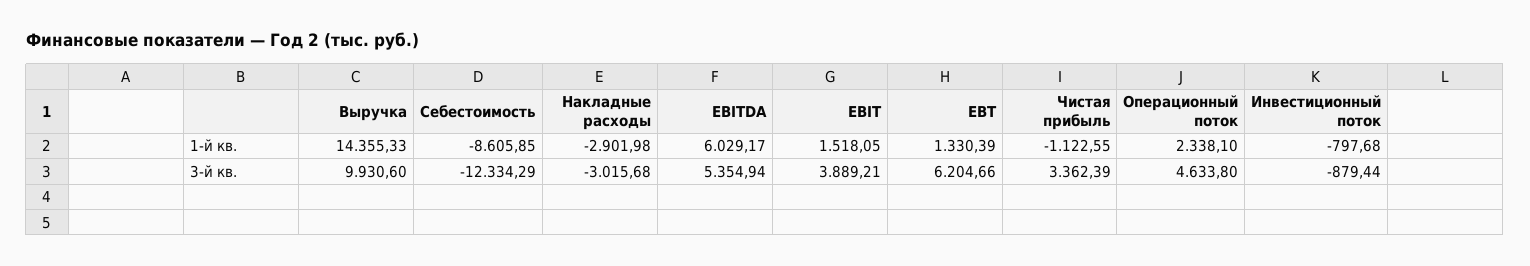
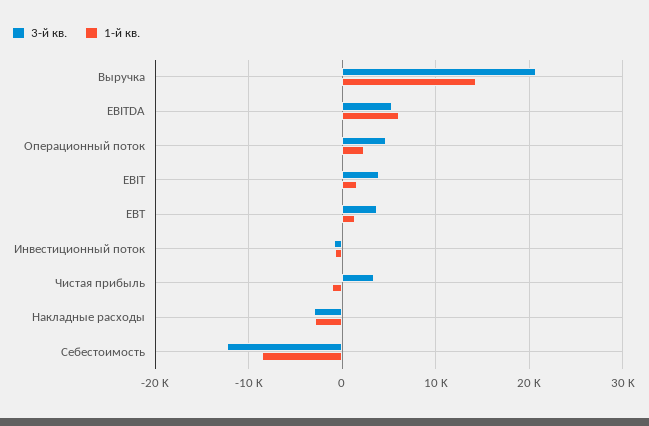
  {
    "1-й кв.": {
      "Выручка": 14355.33,
      "Себестоимость": -8605.85,
      "Накладные расходы": -2901.98,
      "EBITDA": 6029.17,
      "EBIT": 1518.05,
      "EBT": 1330.39,
      "Чистая прибыль": -1122.55,
      "Операционный поток": 2338.1,
      "Инвестиционный поток": -797.68
    },
    "3-й кв.": {
-     "Выручка": 9930.6,
+     "Выручка": 21000,
      "Себестоимость": -12334.29,
      "Накладные расходы": -3015.68,
      "EBITDA": 5354.94,
      "EBIT": 3889.21,
-     "EBT": 6204.66,
+     "EBT": 4000,
      "Чистая прибыль": 3362.39,
      "Операционный поток": 4633.8,
      "Инвестиционный поток": -879.44
    }
  }

